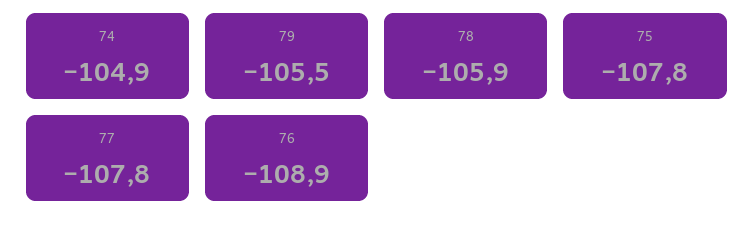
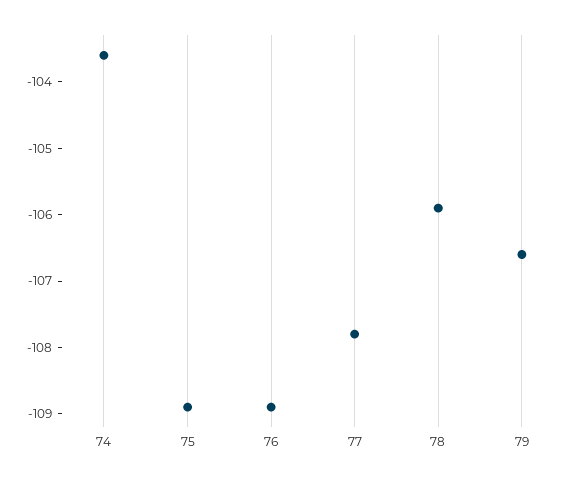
  {
-   "74": -104.9,
+   "74": -103.5,
-   "79": -105.5,
+   "79": -106.5,
    "78": -105.9,
-   "75": -107.8,
+   "75": -109,
    "77": -107.8,
    "76": -108.9
  }

